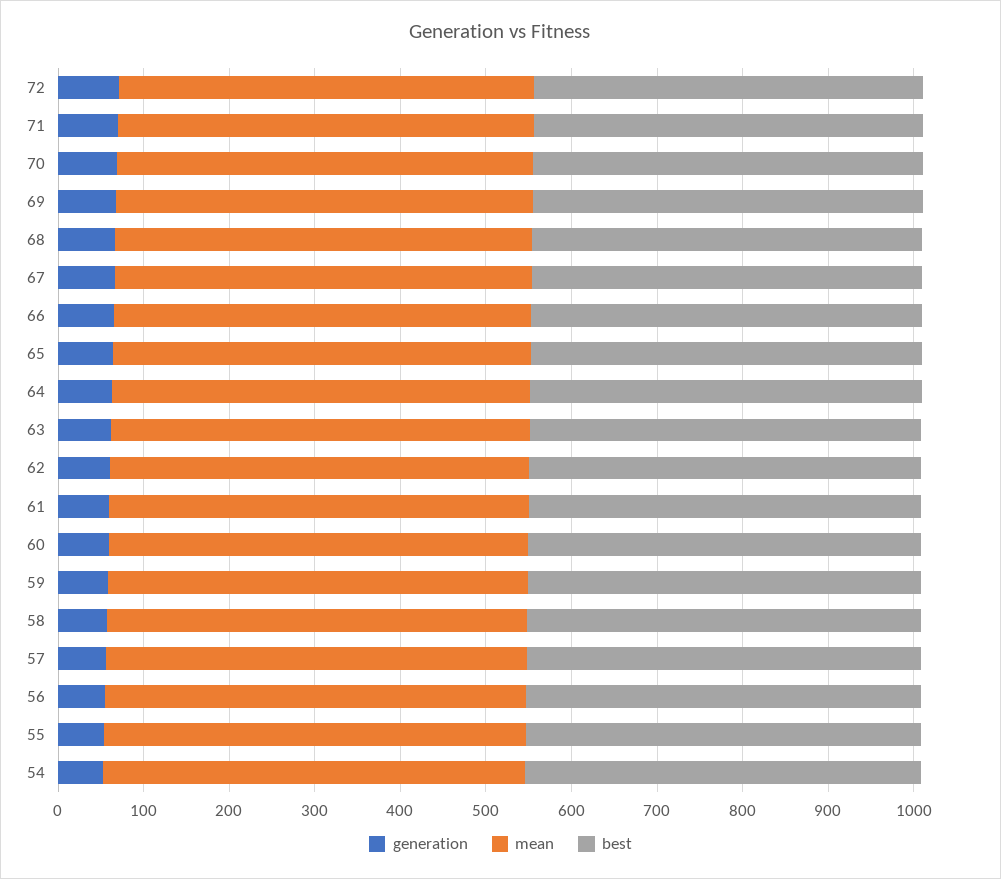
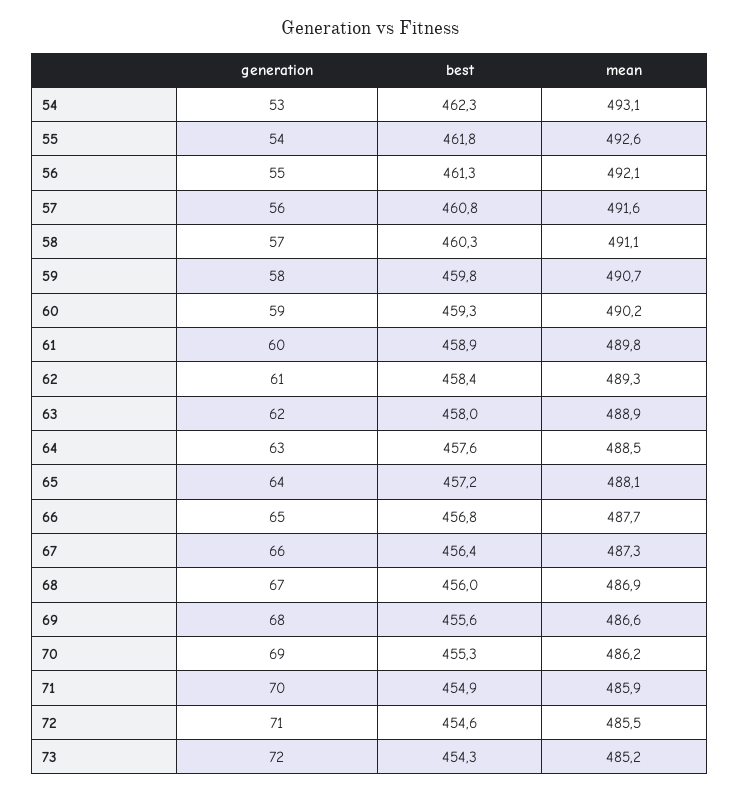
  {
    "generation": {
      "72": 71,
      "71": 70,
      "70": 69,
      "69": 68,
      "68": 67,
      "67": 66,
      "66": 65,
      "65": 64,
      "64": 63,
      "63": 62,
      "62": 61,
      "61": 60,
      "60": 59,
      "59": 58,
      "58": 57,
      "57": 56,
      "56": 55,
      "55": 54,
-     "54": 53
+     "54": 53,
+     "73": 72
    },
    "mean": {
      "72": 485.5,
      "71": 485.9,
      "70": 486.2,
      "69": 486.6,
      "68": 486.9,
      "67": 487.3,
      "66": 487.7,
      "65": 488.1,
      "64": 488.5,
      "63": 488.9,
      "62": 489.3,
      "61": 489.8,
      "60": 490.2,
      "59": 490.7,
      "58": 491.1,
      "57": 491.6,
      "56": 492.1,
      "55": 492.6,
-     "54": 493.1
+     "54": 493.1,
+     "73": 485.2
    },
    "best": {
      "72": 454.6,
      "71": 454.9,
      "70": 455.3,
      "69": 455.6,
      "68": 456,
      "67": 456.4,
      "66": 456.8,
      "65": 457.2,
      "64": 457.6,
      "63": 458,
      "62": 458.4,
      "61": 458.9,
      "60": 459.3,
      "59": 459.8,
      "58": 460.3,
      "57": 460.8,
      "56": 461.3,
      "55": 461.8,
-     "54": 462.3
+     "54": 462.3,
+     "73": 454.3
    }
  }

